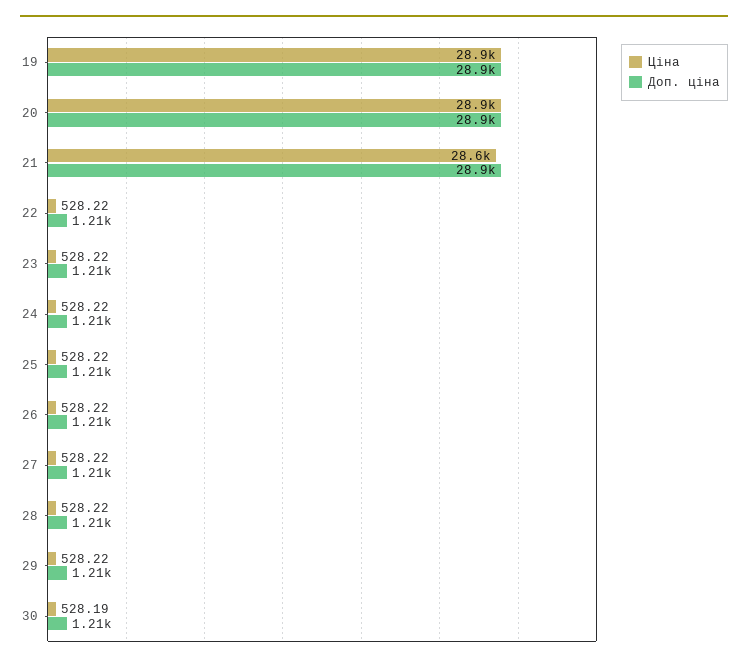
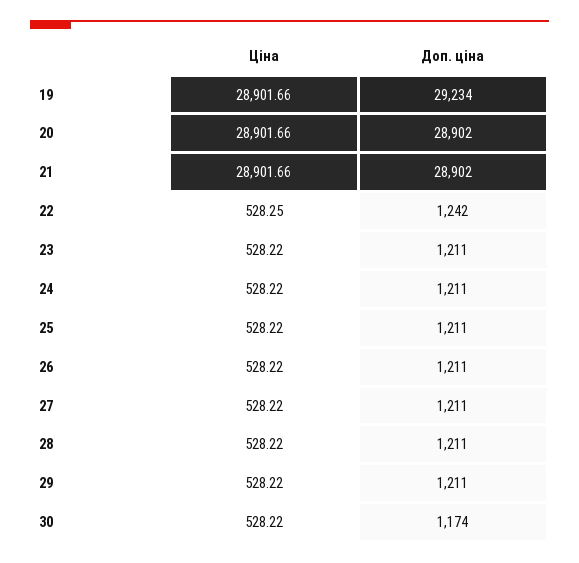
  {
    "Ціна": {
      "19": 28901.66,
      "20": 28901.66,
-     "21": 28600,
+     "21": 28901.66,
-     "22": 528.22,
+     "22": 528.25,
      "23": 528.22,
      "24": 528.22,
      "25": 528.22,
      "26": 528.22,
      "27": 528.22,
      "28": 528.22,
      "29": 528.22,
-     "30": 528.19
+     "30": 528.22
    },
    "Доп. ціна": {
-     "19": 28900,
+     "19": 29234,
      "20": 28902,
      "21": 28902,
-     "22": 1210,
+     "22": 1242,
      "23": 1211,
      "24": 1211,
      "25": 1211,
      "26": 1211,
      "27": 1211,
      "28": 1211,
      "29": 1211,
-     "30": 1210
+     "30": 1174
    }
  }

